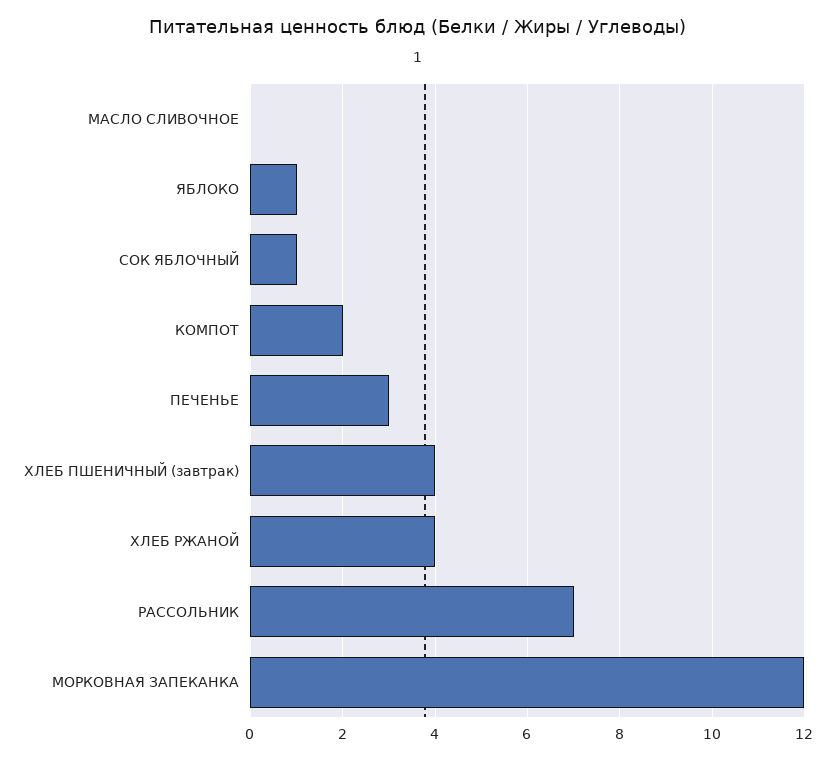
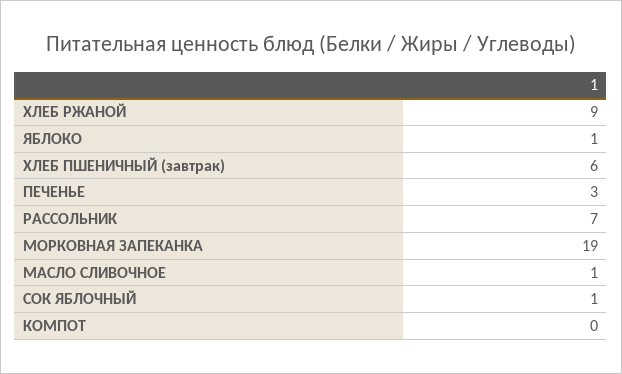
  {
-   "МАСЛО СЛИВОЧНОЕ": 0,
+   "МАСЛО СЛИВОЧНОЕ": 1,
    "ЯБЛОКО": 1,
    "СОК ЯБЛОЧНЫЙ": 1,
-   "КОМПОТ": 2,
+   "КОМПОТ": 0,
    "ПЕЧЕНЬЕ": 3,
-   "ХЛЕБ ПШЕНИЧНЫЙ (завтрак)": 4,
+   "ХЛЕБ ПШЕНИЧНЫЙ (завтрак)": 6,
-   "ХЛЕБ РЖАНОЙ": 4,
+   "ХЛЕБ РЖАНОЙ": 9,
    "РАССОЛЬНИК": 7,
-   "МОРКОВНАЯ ЗАПЕКАНКА": 12
+   "МОРКОВНАЯ ЗАПЕКАНКА": 19
  }

